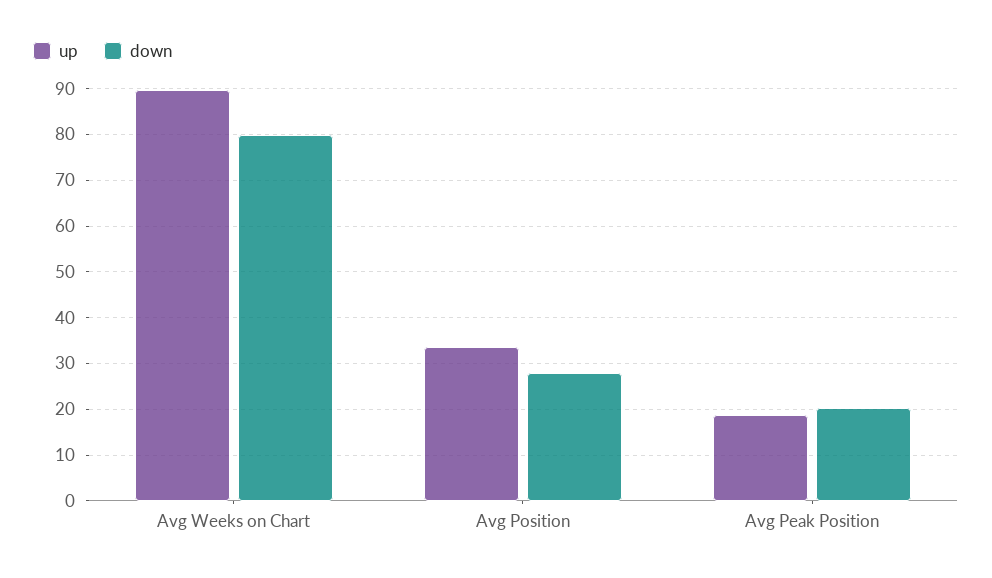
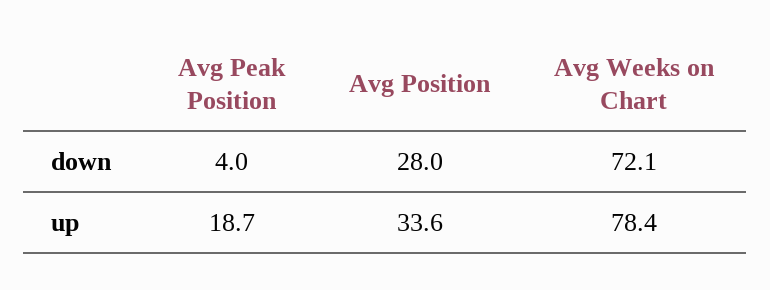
  {
    "up": {
-     "Avg Weeks on Chart": 90,
+     "Avg Weeks on Chart": 78.4,
      "Avg Position": 33.6,
      "Avg Peak Position": 18.7
    },
    "down": {
-     "Avg Weeks on Chart": 80,
+     "Avg Weeks on Chart": 72.1,
      "Avg Position": 28,
-     "Avg Peak Position": 20
+     "Avg Peak Position": 4
    }
  }

